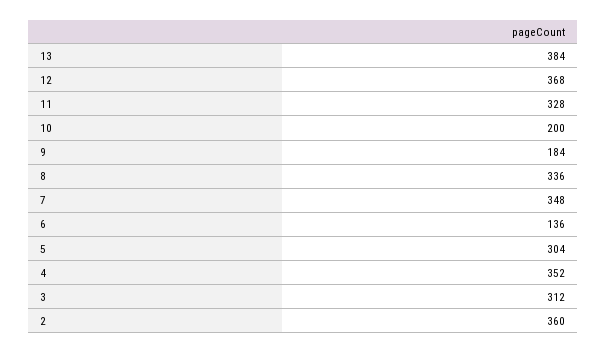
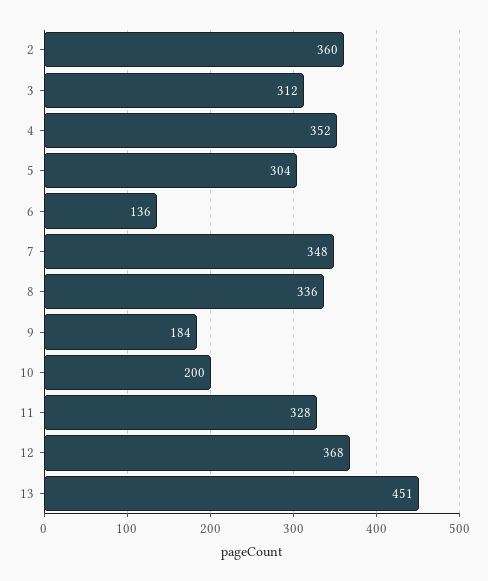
  {
-   "13": 384,
+   "13": 451,
    "12": 368,
    "11": 328,
    "10": 200,
    "9": 184,
    "8": 336,
    "7": 348,
    "6": 136,
    "5": 304,
    "4": 352,
    "3": 312,
    "2": 360
  }

